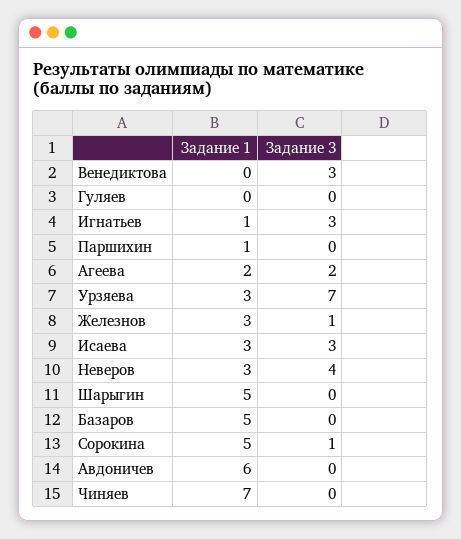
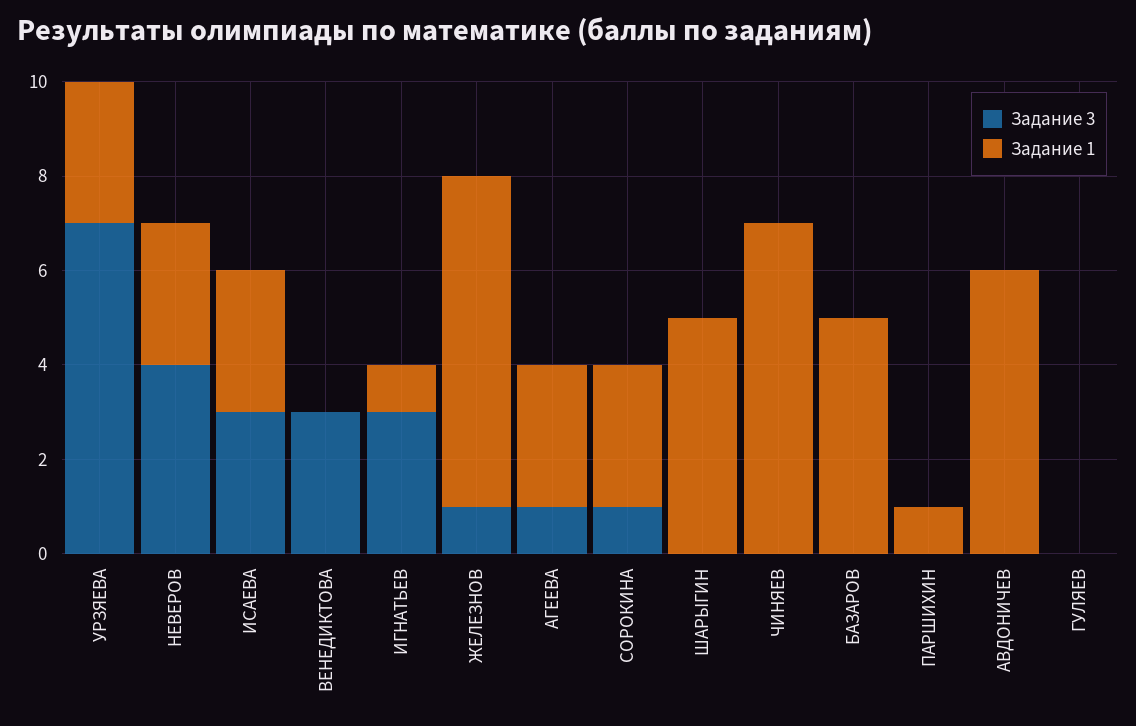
  {
    "Задание 1": {
      "Венедиктова": 0,
      "Гуляев": 0,
      "Игнатьев": 1,
      "Паршихин": 1,
-     "Агеева": 2,
+     "Агеева": 3,
      "Урзяева": 3,
-     "Железнов": 3,
+     "Железнов": 7,
      "Исаева": 3,
      "Неверов": 3,
      "Шарыгин": 5,
      "Базаров": 5,
-     "Сорокина": 5,
+     "Сорокина": 3,
      "Авдоничев": 6,
      "Чиняев": 7
    },
    "Задание 3": {
      "Венедиктова": 3,
      "Гуляев": 0,
      "Игнатьев": 3,
      "Паршихин": 0,
-     "Агеева": 2,
+     "Агеева": 1,
      "Урзяева": 7,
      "Железнов": 1,
      "Исаева": 3,
      "Неверов": 4,
      "Шарыгин": 0,
      "Базаров": 0,
      "Сорокина": 1,
      "Авдоничев": 0,
      "Чиняев": 0
    }
  }

